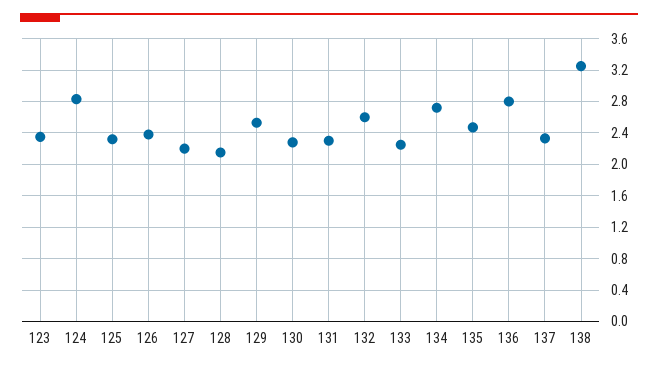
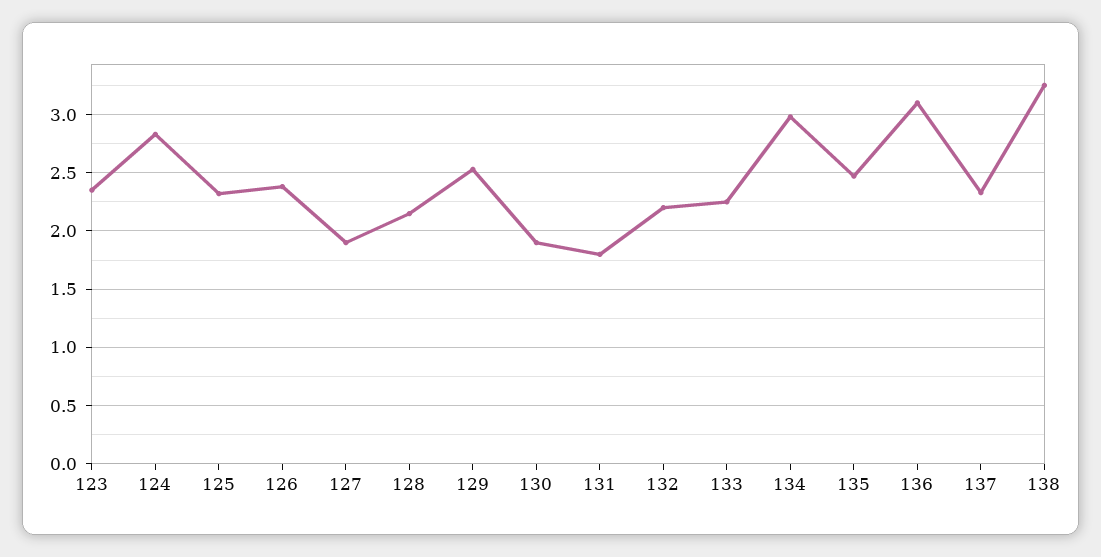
  {
    "123": 2.4,
    "124": 2.8,
    "125": 2.3,
    "126": 2.4,
-   "127": 2.2,
+   "127": 1.9,
    "128": 2.2,
    "129": 2.5,
-   "130": 2.3,
+   "130": 1.9,
-   "131": 2.3,
+   "131": 1.8,
-   "132": 2.6,
+   "132": 2.2,
    "133": 2.3,
-   "134": 2.7,
+   "134": 3,
    "135": 2.5,
-   "136": 2.8,
+   "136": 3.1,
    "137": 2.3,
    "138": 3.3
  }

